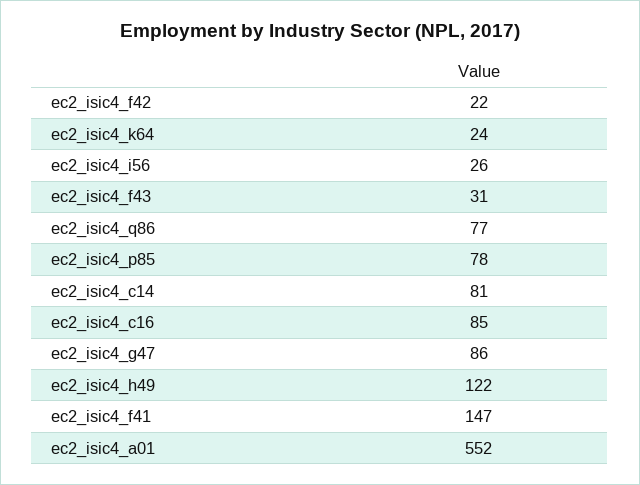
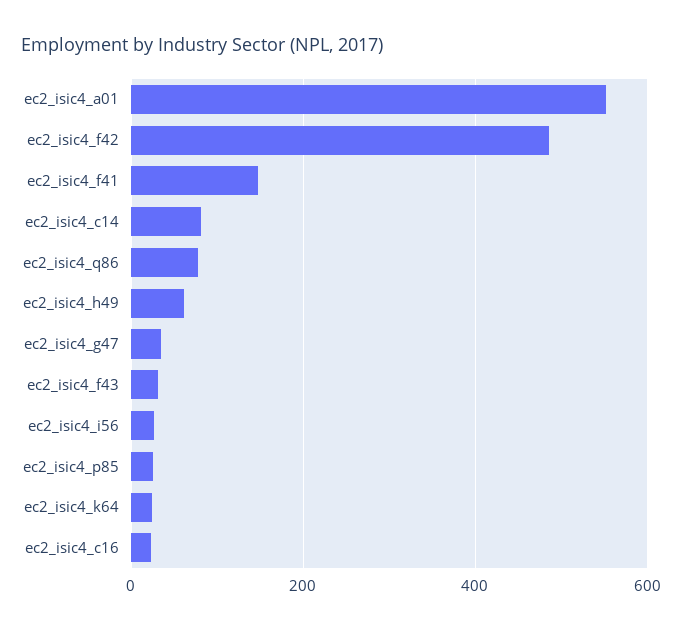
  {
-   "ec2_isic4_f42": 22,
+   "ec2_isic4_f42": 480,
    "ec2_isic4_k64": 24,
    "ec2_isic4_i56": 26,
    "ec2_isic4_f43": 31,
    "ec2_isic4_q86": 77,
-   "ec2_isic4_p85": 78,
+   "ec2_isic4_p85": 20,
    "ec2_isic4_c14": 81,
-   "ec2_isic4_c16": 85,
+   "ec2_isic4_c16": 20,
-   "ec2_isic4_g47": 86,
+   "ec2_isic4_g47": 40,
-   "ec2_isic4_h49": 122,
+   "ec2_isic4_h49": 60,
    "ec2_isic4_f41": 147,
    "ec2_isic4_a01": 552
  }

